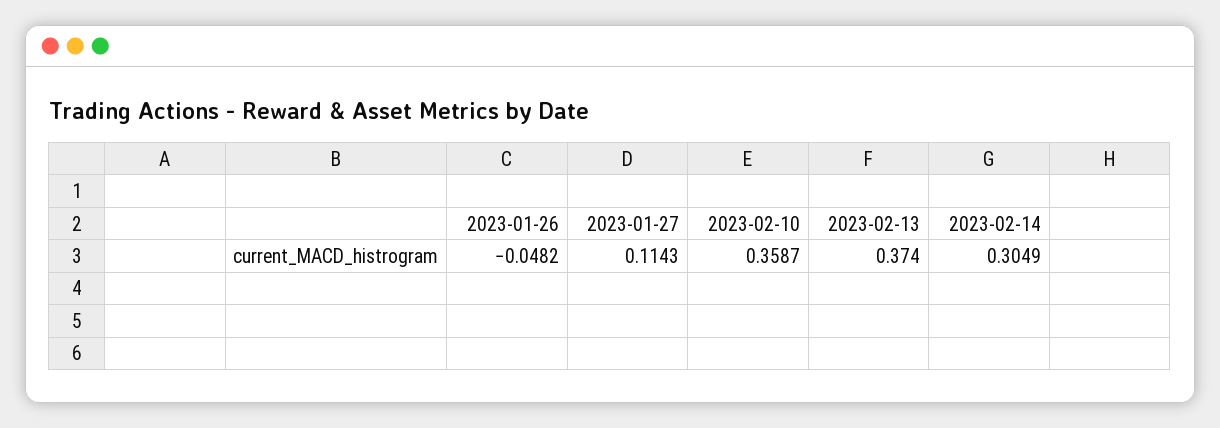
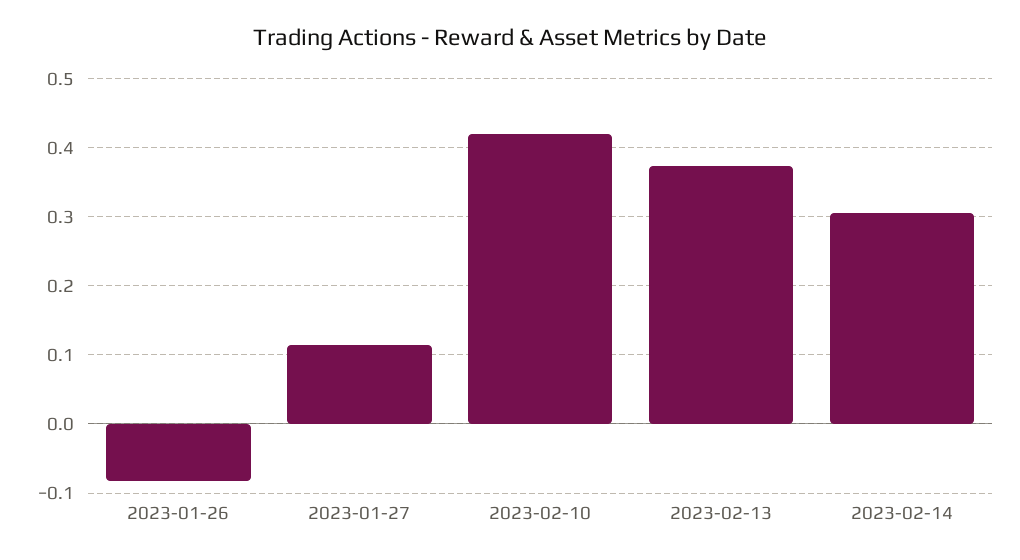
  {
-   "2023-01-26": -0.0482,
+   "2023-01-26": -0.08,
    "2023-01-27": 0.1143,
-   "2023-02-10": 0.3587,
+   "2023-02-10": 0.42,
    "2023-02-13": 0.374,
    "2023-02-14": 0.3049
  }

